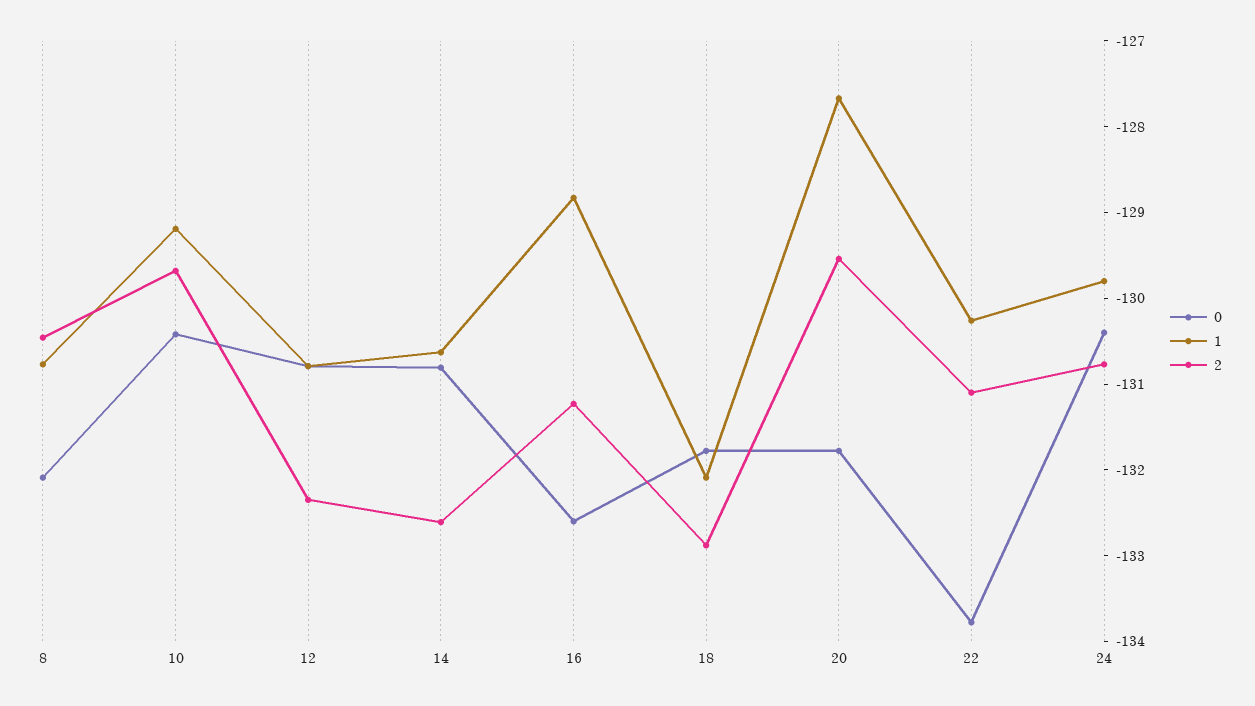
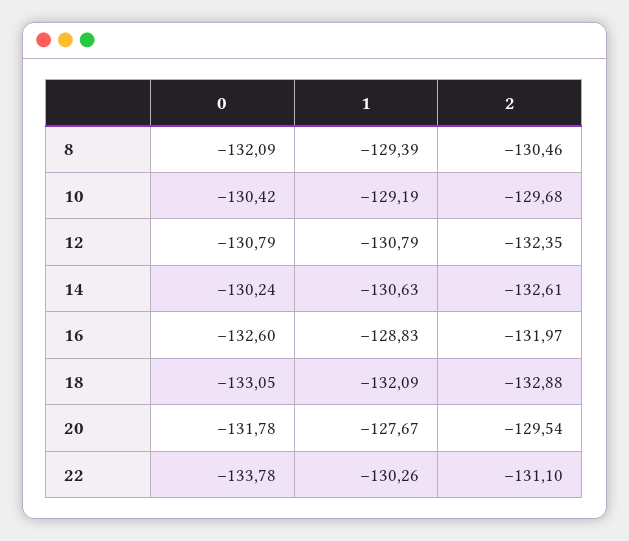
  {
    "0": {
      "8": -132.09,
      "10": -130.42,
      "12": -130.79,
-     "14": -130.8,
+     "14": -130.24,
      "16": -132.6,
-     "18": -131.8,
+     "18": -133.05,
      "20": -131.78,
-     "22": -133.78,
+     "22": -133.78
-     "24": -130.4
    },
    "1": {
-     "8": -130.8,
+     "8": -129.39,
      "10": -129.19,
      "12": -130.79,
      "14": -130.63,
      "16": -128.83,
      "18": -132.09,
      "20": -127.67,
-     "22": -130.26,
+     "22": -130.26
-     "24": -129.8
    },
    "2": {
      "8": -130.46,
      "10": -129.68,
      "12": -132.35,
      "14": -132.61,
-     "16": -131.2,
+     "16": -131.97,
      "18": -132.88,
      "20": -129.54,
-     "22": -131.1,
+     "22": -131.1
-     "24": -130.8
    }
  }

